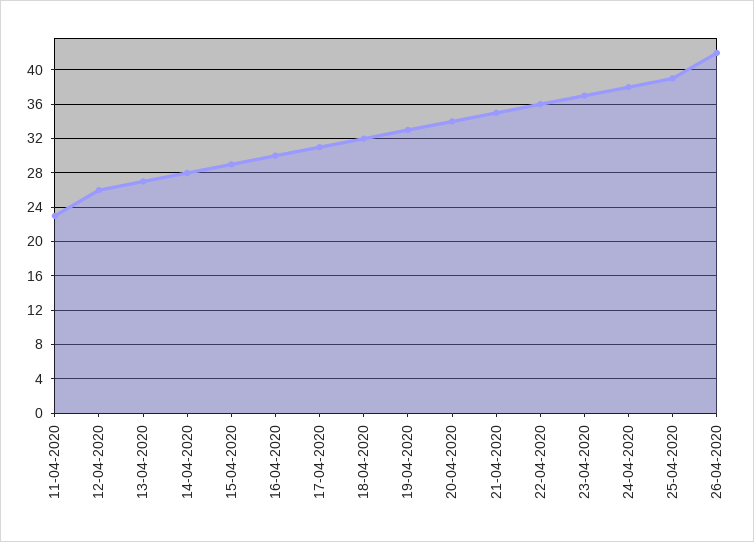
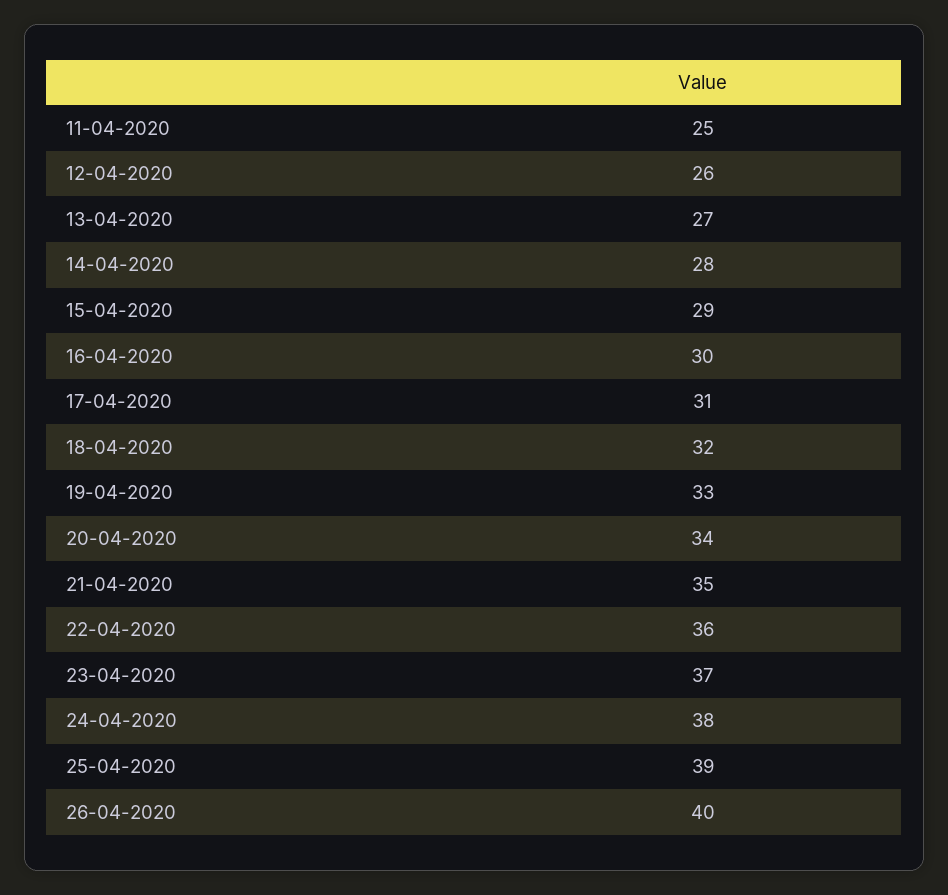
  {
-   "11-04-2020": 23,
+   "11-04-2020": 25,
    "12-04-2020": 26,
    "13-04-2020": 27,
    "14-04-2020": 28,
    "15-04-2020": 29,
    "16-04-2020": 30,
    "17-04-2020": 31,
    "18-04-2020": 32,
    "19-04-2020": 33,
    "20-04-2020": 34,
    "21-04-2020": 35,
    "22-04-2020": 36,
    "23-04-2020": 37,
    "24-04-2020": 38,
    "25-04-2020": 39,
-   "26-04-2020": 42
+   "26-04-2020": 40
  }

